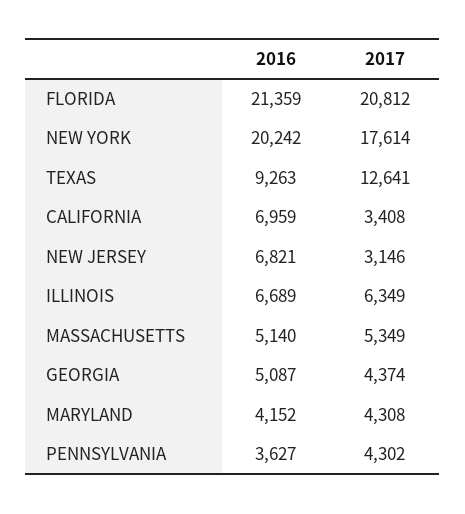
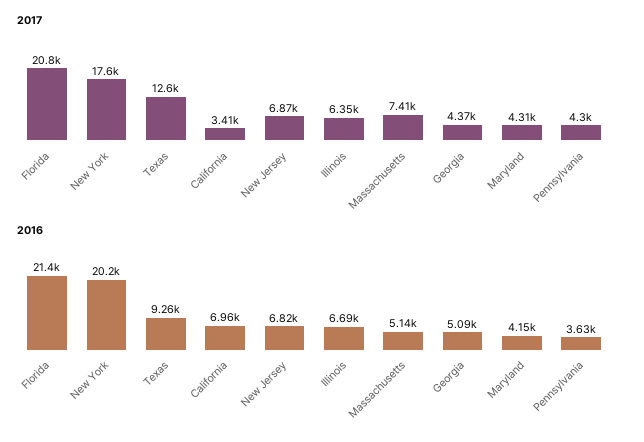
  {
    "2016": {
      "FLORIDA": 21359,
      "NEW YORK": 20242,
      "TEXAS": 9263,
      "CALIFORNIA": 6959,
      "NEW JERSEY": 6821,
      "ILLINOIS": 6689,
      "MASSACHUSETTS": 5140,
      "GEORGIA": 5087,
      "MARYLAND": 4152,
      "PENNSYLVANIA": 3627
    },
    "2017": {
      "FLORIDA": 20812,
      "NEW YORK": 17614,
      "TEXAS": 12641,
      "CALIFORNIA": 3408,
-     "NEW JERSEY": 3146,
+     "NEW JERSEY": 6870,
      "ILLINOIS": 6349,
-     "MASSACHUSETTS": 5349,
+     "MASSACHUSETTS": 7410,
      "GEORGIA": 4374,
      "MARYLAND": 4308,
      "PENNSYLVANIA": 4302
    }
  }

